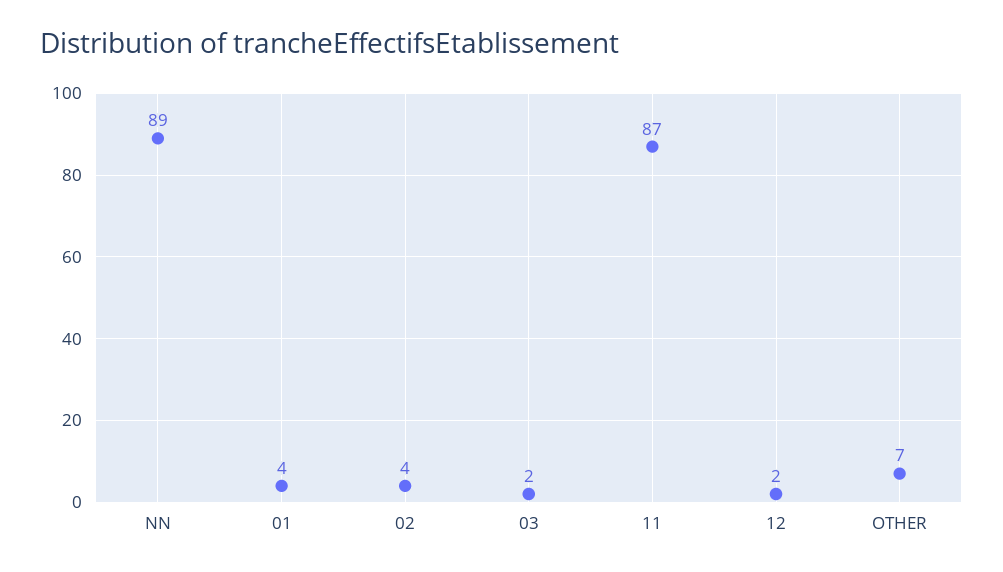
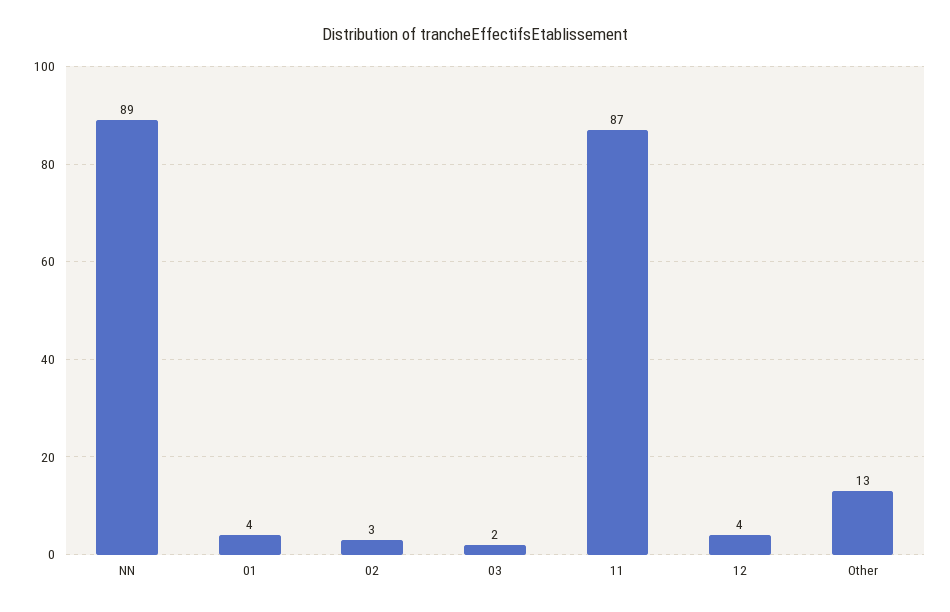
  {
    "NN": 89,
    "01": 4,
-   "02": 4,
+   "02": 3,
    "03": 2,
    "11": 87,
-   "12": 2,
+   "12": 4,
-   "OTHER": 7
+   "OTHER": 13
  }

